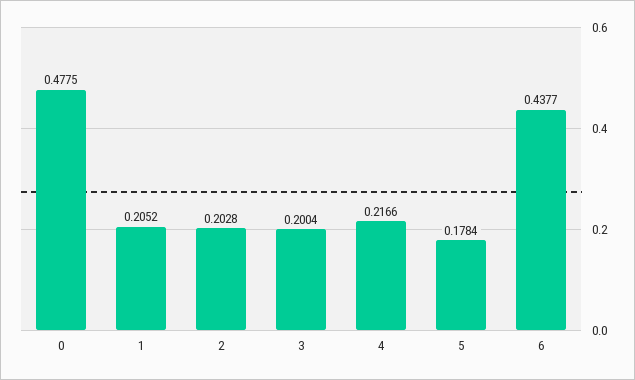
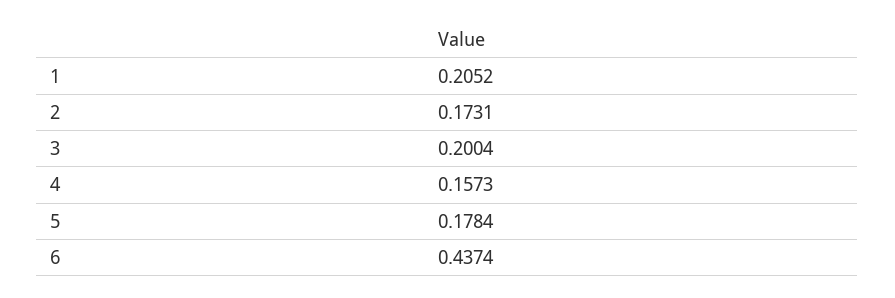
  {
-   "0": 0.4775,
    "1": 0.2052,
-   "2": 0.2028,
+   "2": 0.1731,
    "3": 0.2004,
-   "4": 0.2166,
+   "4": 0.1573,
    "5": 0.1784,
-   "6": 0.4377
+   "6": 0.4374
  }

